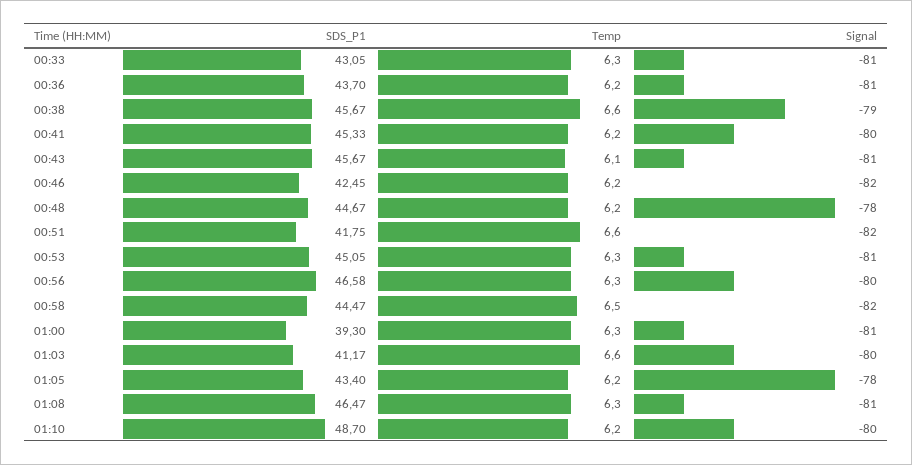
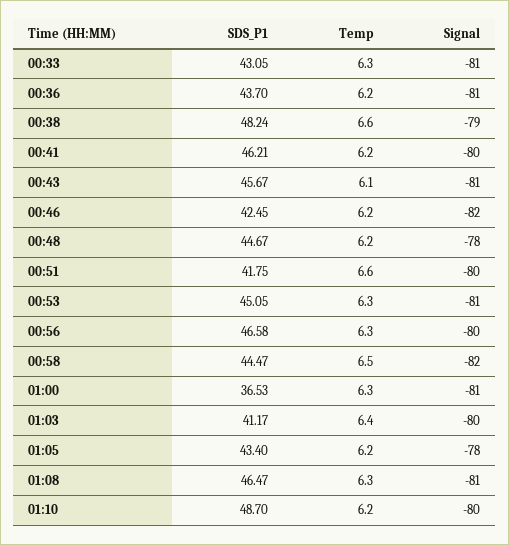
  {
    "SDS_P1": {
      "00:33": 43.05,
      "00:36": 43.7,
-     "00:38": 45.67,
+     "00:38": 48.24,
-     "00:41": 45.33,
+     "00:41": 46.21,
      "00:43": 45.67,
      "00:46": 42.45,
      "00:48": 44.67,
      "00:51": 41.75,
      "00:53": 45.05,
      "00:56": 46.58,
      "00:58": 44.47,
-     "01:00": 39.3,
+     "01:00": 36.53,
      "01:03": 41.17,
      "01:05": 43.4,
      "01:08": 46.47,
      "01:10": 48.7
    },
    "Temp": {
      "00:33": 6.3,
      "00:36": 6.2,
      "00:38": 6.6,
      "00:41": 6.2,
      "00:43": 6.1,
      "00:46": 6.2,
      "00:48": 6.2,
      "00:51": 6.6,
      "00:53": 6.3,
      "00:56": 6.3,
      "00:58": 6.5,
      "01:00": 6.3,
-     "01:03": 6.6,
+     "01:03": 6.4,
      "01:05": 6.2,
      "01:08": 6.3,
      "01:10": 6.2
    },
    "Signal": {
      "00:33": -81,
      "00:36": -81,
      "00:38": -79,
      "00:41": -80,
      "00:43": -81,
      "00:46": -82,
      "00:48": -78,
-     "00:51": -82,
+     "00:51": -80,
      "00:53": -81,
      "00:56": -80,
      "00:58": -82,
      "01:00": -81,
      "01:03": -80,
      "01:05": -78,
      "01:08": -81,
      "01:10": -80
    }
  }

